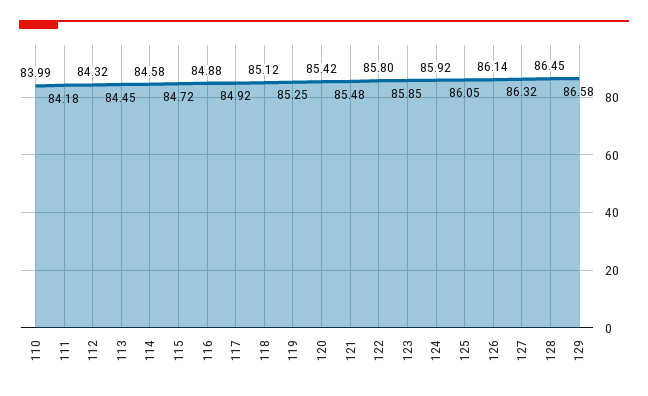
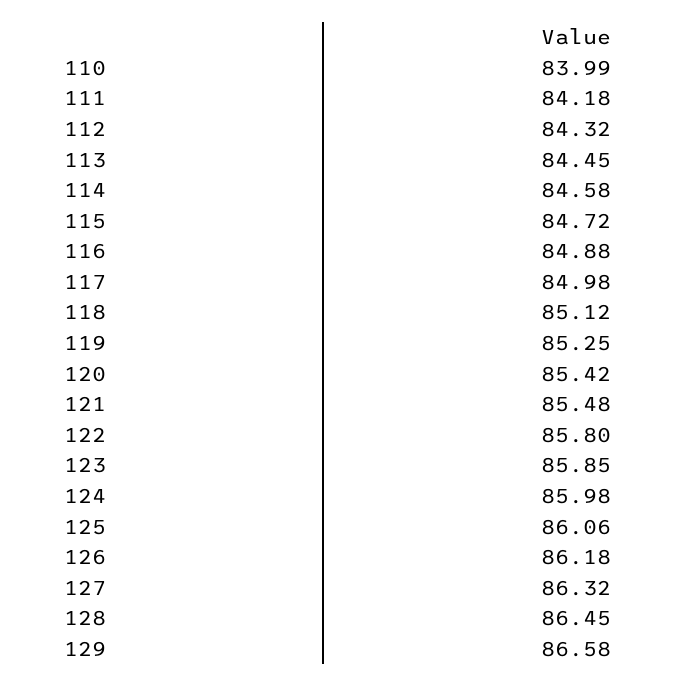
  {
    "110": 83.99,
    "111": 84.18,
    "112": 84.32,
    "113": 84.45,
    "114": 84.58,
    "115": 84.72,
    "116": 84.88,
-   "117": 84.92,
+   "117": 84.98,
    "118": 85.12,
    "119": 85.25,
    "120": 85.42,
    "121": 85.48,
    "122": 85.8,
    "123": 85.85,
-   "124": 85.92,
+   "124": 85.98,
-   "125": 86.05,
+   "125": 86.06,
-   "126": 86.14,
+   "126": 86.18,
    "127": 86.32,
    "128": 86.45,
    "129": 86.58
  }

